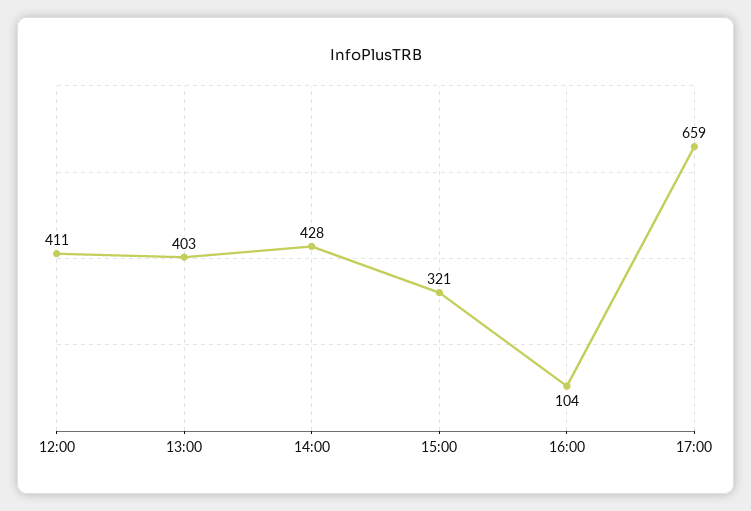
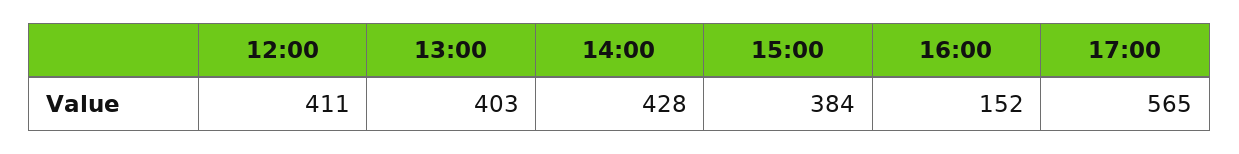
  {
    "12:00": 411,
    "13:00": 403,
    "14:00": 428,
-   "15:00": 321,
+   "15:00": 384,
-   "16:00": 104,
+   "16:00": 152,
-   "17:00": 659
+   "17:00": 565
  }

